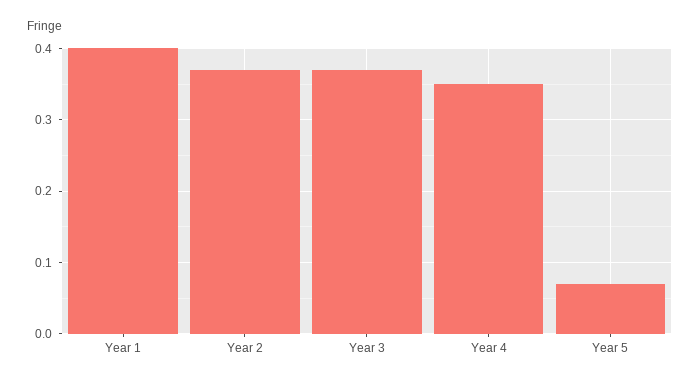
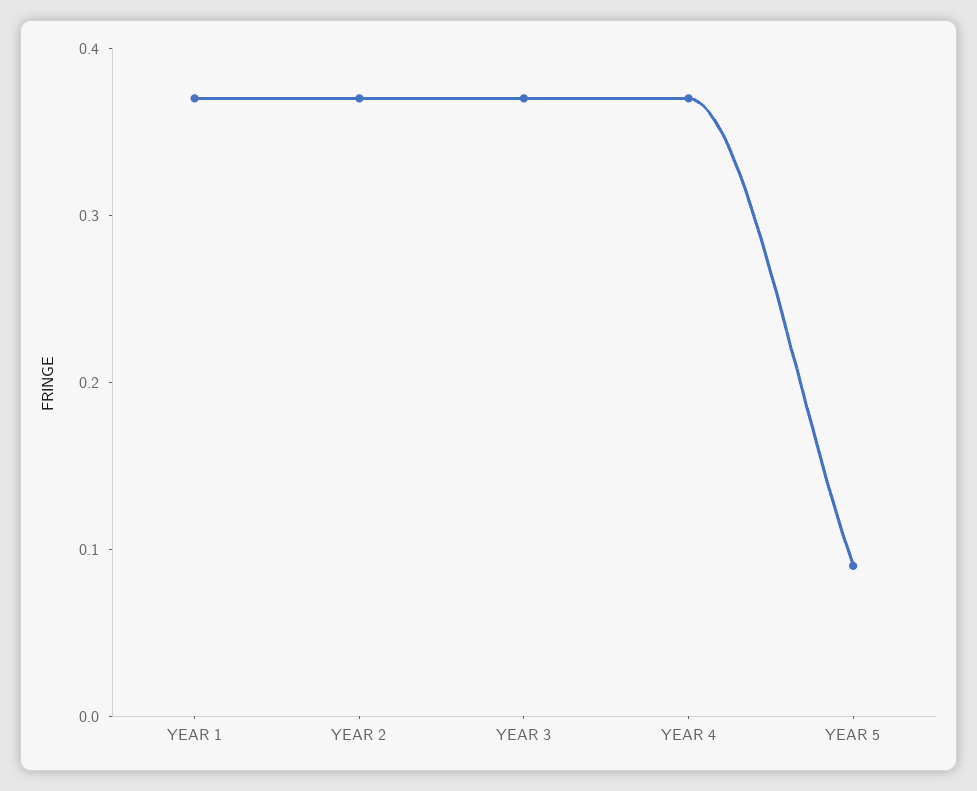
  {
-   "Year 1": 0.4,
+   "Year 1": 0.37,
    "Year 2": 0.37,
    "Year 3": 0.37,
-   "Year 4": 0.35,
+   "Year 4": 0.37,
-   "Year 5": 0.07
+   "Year 5": 0.09
  }

